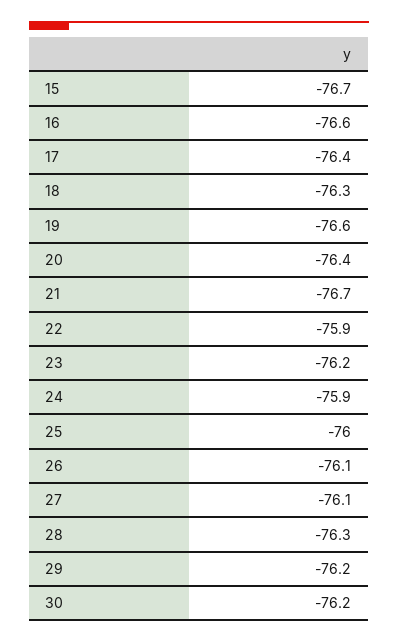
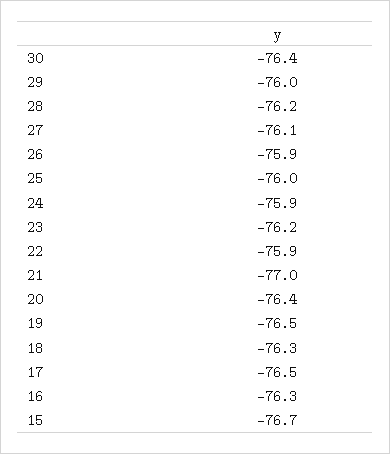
  {
    "15": -76.7,
-   "16": -76.6,
+   "16": -76.3,
-   "17": -76.4,
+   "17": -76.5,
    "18": -76.3,
-   "19": -76.6,
+   "19": -76.5,
    "20": -76.4,
-   "21": -76.7,
+   "21": -77,
    "22": -75.9,
    "23": -76.2,
    "24": -75.9,
    "25": -76,
-   "26": -76.1,
+   "26": -75.9,
    "27": -76.1,
-   "28": -76.3,
+   "28": -76.2,
-   "29": -76.2,
+   "29": -76,
-   "30": -76.2
+   "30": -76.4
  }

